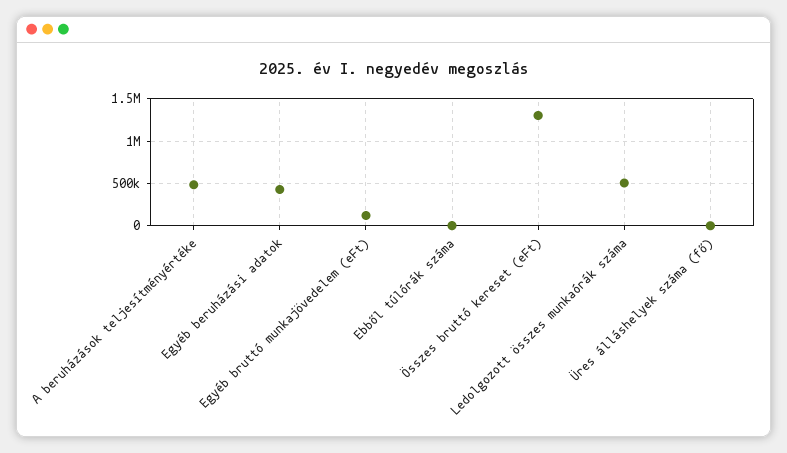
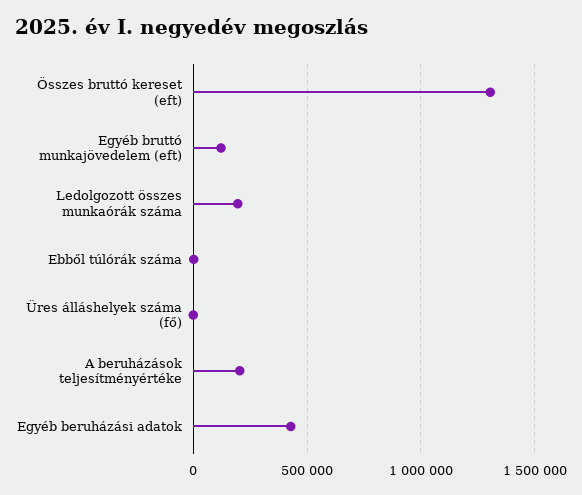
  {
-   "A beruházások teljesítményértéke": 500000,
+   "A beruházások teljesítményértéke": 200000,
    "Egyéb beruházási adatok": 450000,
    "Egyéb bruttó munkajövedelem (eFt)": 100000,
    "Ebből túlórák száma": 0,
    "Összes bruttó kereset (eFt)": 1300000,
-   "Ledolgozott összes munkaórák száma": 500000,
+   "Ledolgozott összes munkaórák száma": 200000,
    "Üres álláshelyek száma (fő)": 0
  }

